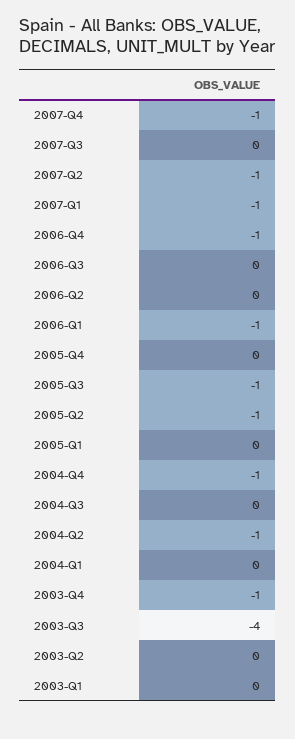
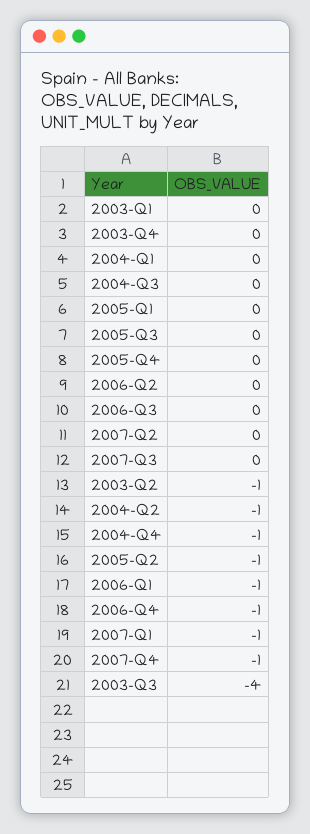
  {
    "2007-Q4": -1,
    "2007-Q3": 0,
-   "2007-Q2": -1,
+   "2007-Q2": 0,
    "2007-Q1": -1,
    "2006-Q4": -1,
    "2006-Q3": 0,
    "2006-Q2": 0,
    "2006-Q1": -1,
    "2005-Q4": 0,
-   "2005-Q3": -1,
+   "2005-Q3": 0,
    "2005-Q2": -1,
    "2005-Q1": 0,
    "2004-Q4": -1,
    "2004-Q3": 0,
    "2004-Q2": -1,
    "2004-Q1": 0,
-   "2003-Q4": -1,
+   "2003-Q4": 0,
    "2003-Q3": -4,
-   "2003-Q2": 0,
+   "2003-Q2": -1,
    "2003-Q1": 0
  }

